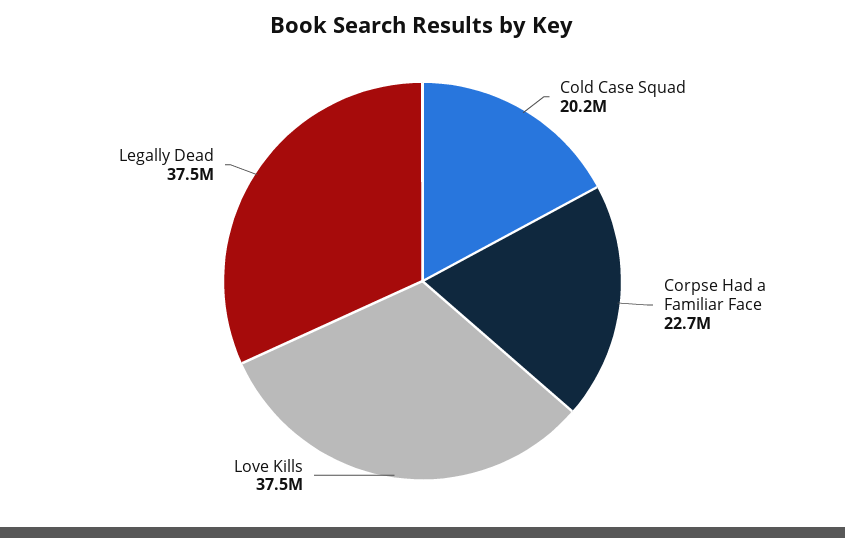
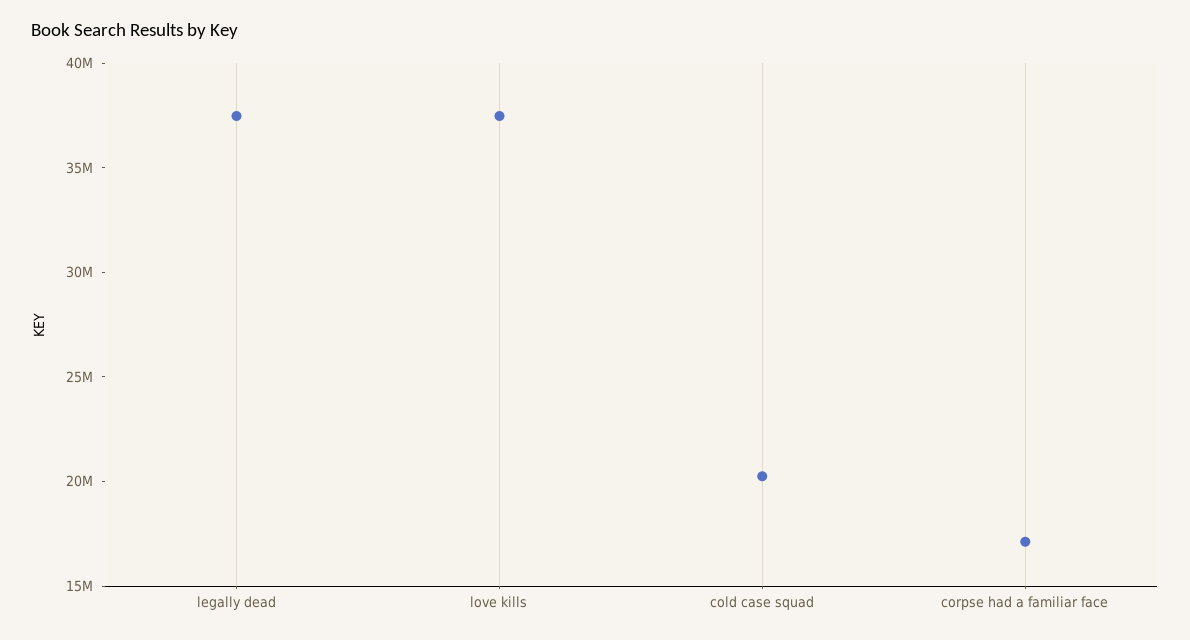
  {
    "Cold Case Squad": 20200000,
-   "Corpse Had a Familiar Face": 22700000,
+   "Corpse Had a Familiar Face": 17000000,
    "Love Kills": 37500000,
    "Legally Dead": 37500000
  }

